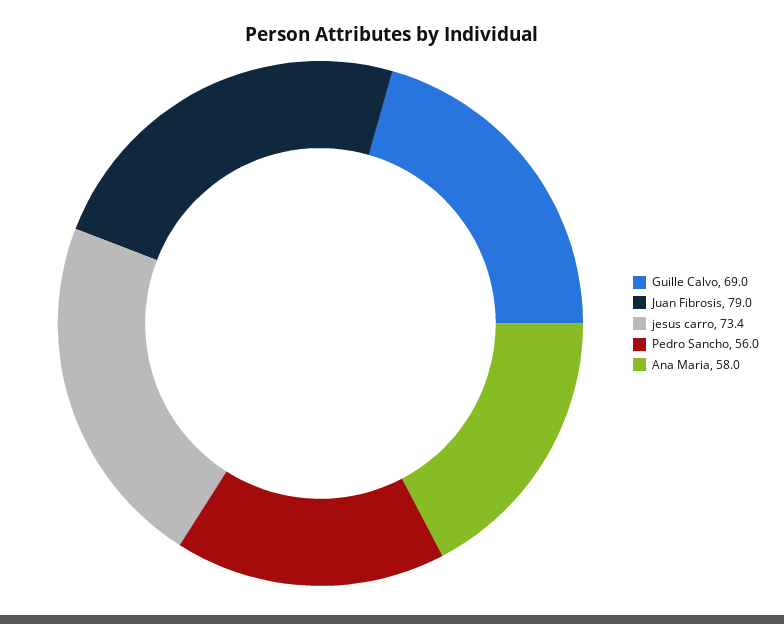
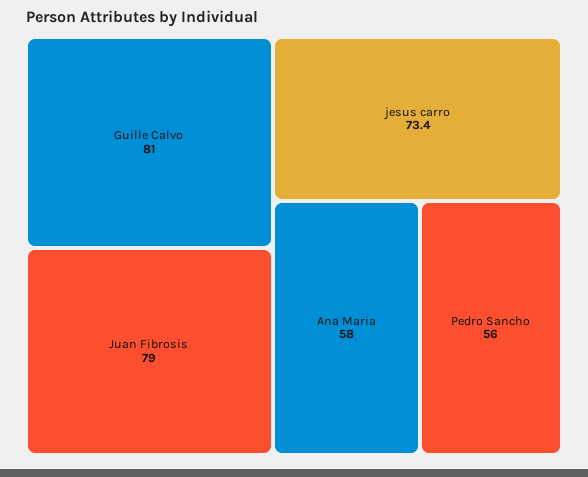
  {
-   "Guille Calvo": 69,
+   "Guille Calvo": 81,
    "Juan Fibrosis": 79,
    "jesus carro": 73.4,
    "Pedro Sancho": 56,
    "Ana Maria": 58
  }

